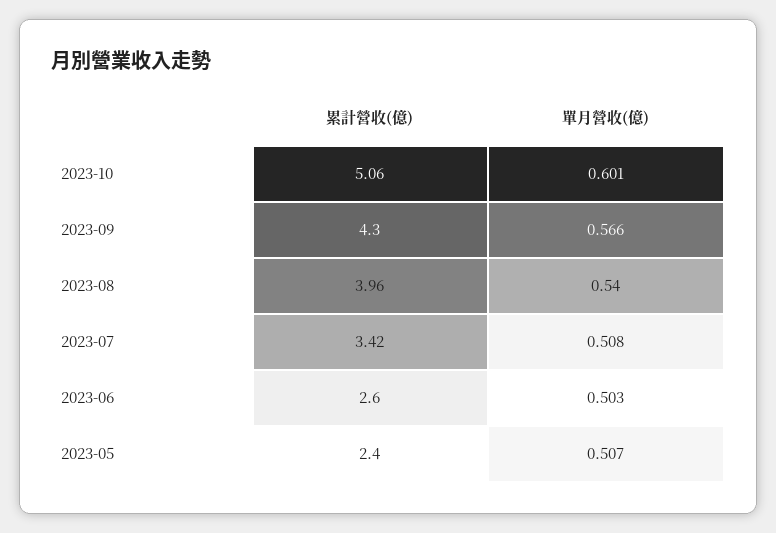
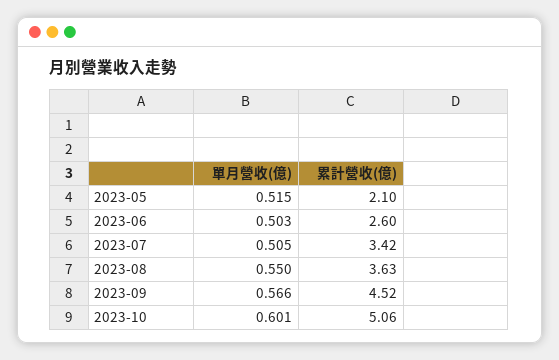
  {
    "累計營收(億)": {
      "2023-10": 5.06,
-     "2023-09": 4.3,
+     "2023-09": 4.52,
-     "2023-08": 3.96,
+     "2023-08": 3.63,
      "2023-07": 3.42,
      "2023-06": 2.6,
-     "2023-05": 2.4
+     "2023-05": 2.1
    },
    "單月營收(億)": {
      "2023-10": 0.601,
      "2023-09": 0.566,
-     "2023-08": 0.54,
+     "2023-08": 0.55,
-     "2023-07": 0.508,
+     "2023-07": 0.505,
      "2023-06": 0.503,
-     "2023-05": 0.507
+     "2023-05": 0.515
    }
  }

